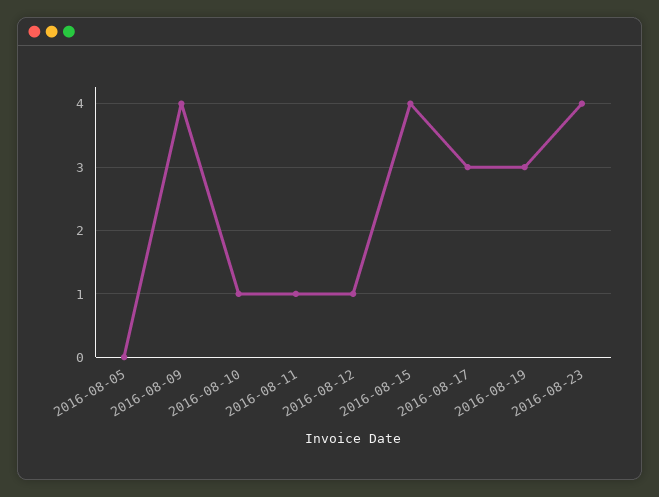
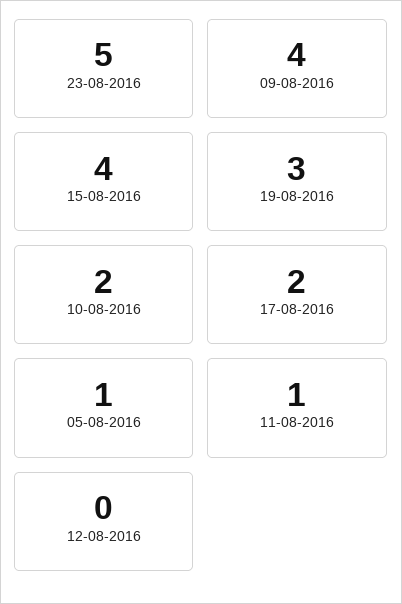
  {
-   "2016-08-05": 0,
+   "2016-08-05": 1,
    "2016-08-09": 4,
-   "2016-08-10": 1,
+   "2016-08-10": 2,
    "2016-08-11": 1,
-   "2016-08-12": 1,
+   "2016-08-12": 0,
    "2016-08-15": 4,
-   "2016-08-17": 3,
+   "2016-08-17": 2,
    "2016-08-19": 3,
-   "2016-08-23": 4
+   "2016-08-23": 5
  }

